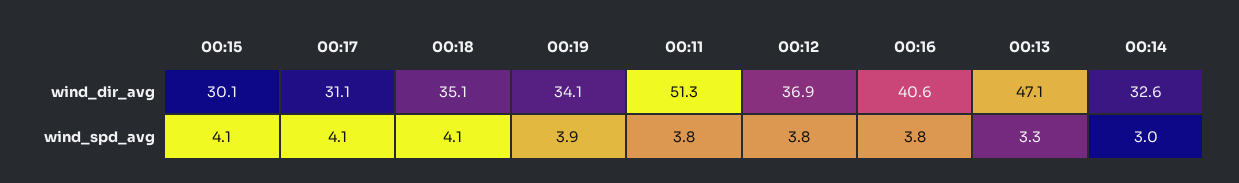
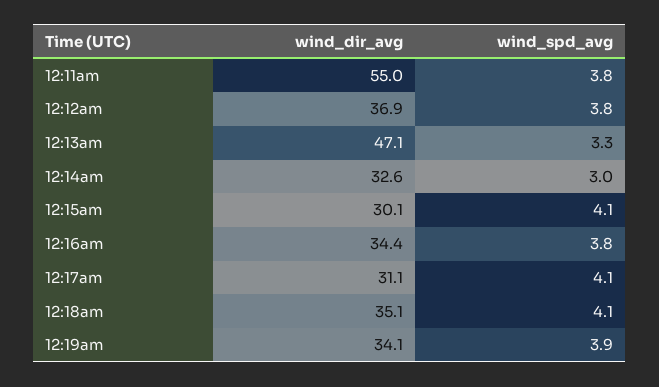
  {
    "00:15": {
      "wind_dir_avg": 30.1,
      "wind_spd_avg": 4.1
    },
    "00:17": {
      "wind_dir_avg": 31.1,
      "wind_spd_avg": 4.1
    },
    "00:18": {
      "wind_dir_avg": 35.1,
      "wind_spd_avg": 4.1
    },
    "00:19": {
      "wind_dir_avg": 34.1,
      "wind_spd_avg": 3.9
    },
    "00:11": {
-     "wind_dir_avg": 51.3,
+     "wind_dir_avg": 55,
      "wind_spd_avg": 3.8
    },
    "00:12": {
      "wind_dir_avg": 36.9,
      "wind_spd_avg": 3.8
    },
    "00:16": {
-     "wind_dir_avg": 40.6,
+     "wind_dir_avg": 34.4,
      "wind_spd_avg": 3.8
    },
    "00:13": {
      "wind_dir_avg": 47.1,
      "wind_spd_avg": 3.3
    },
    "00:14": {
      "wind_dir_avg": 32.6,
      "wind_spd_avg": 3
    }
  }

